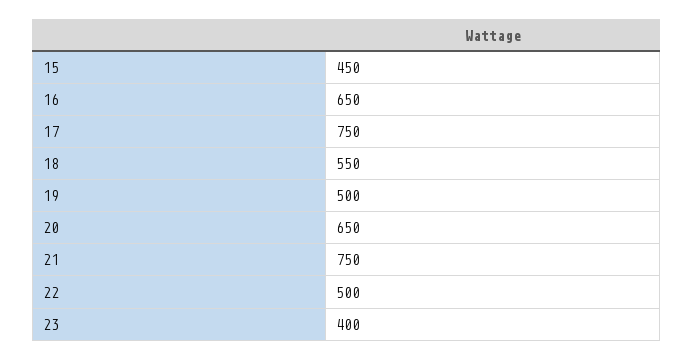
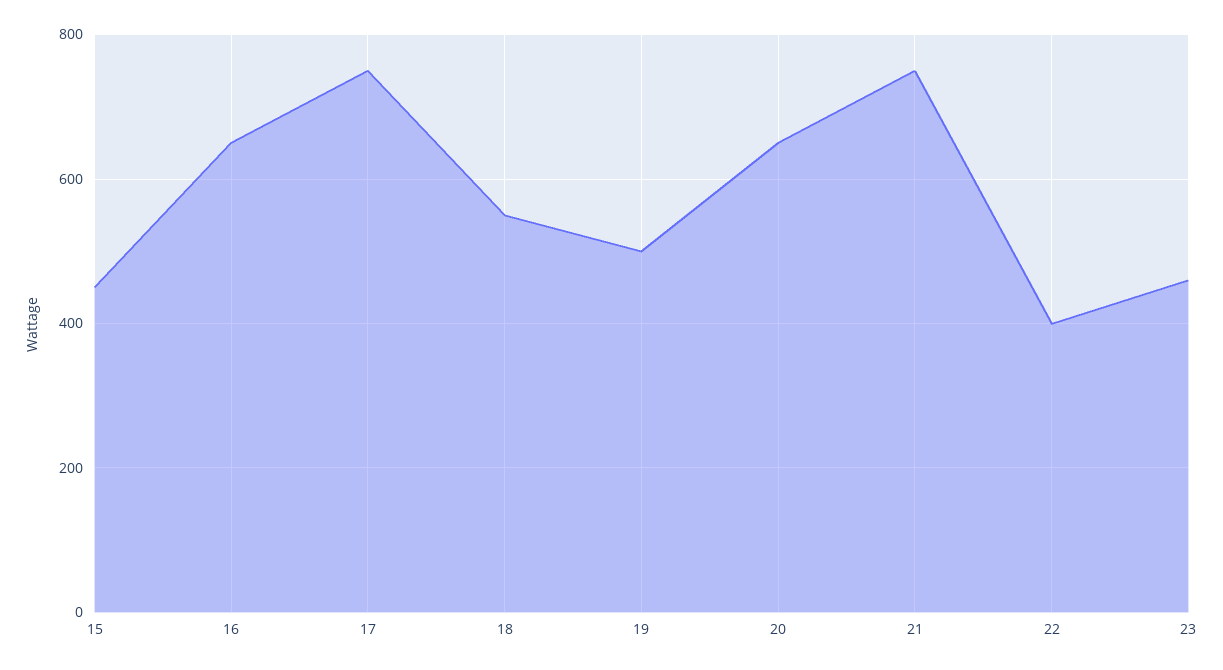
  {
    "15": 450,
    "16": 650,
    "17": 750,
    "18": 550,
    "19": 500,
    "20": 650,
    "21": 750,
-   "22": 500,
+   "22": 400,
-   "23": 400
+   "23": 460
  }

